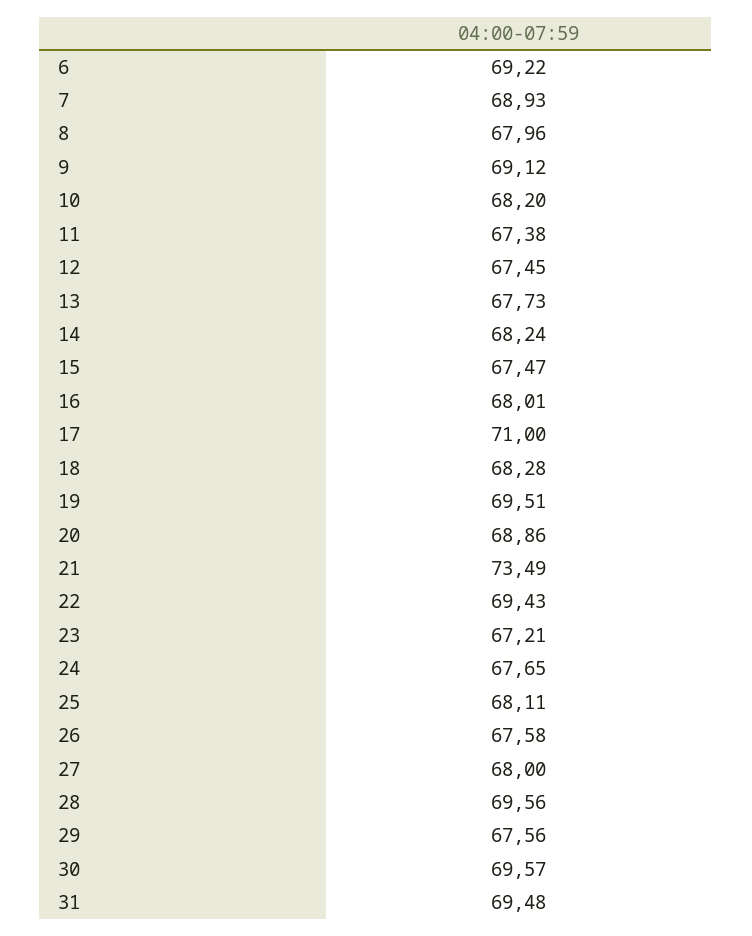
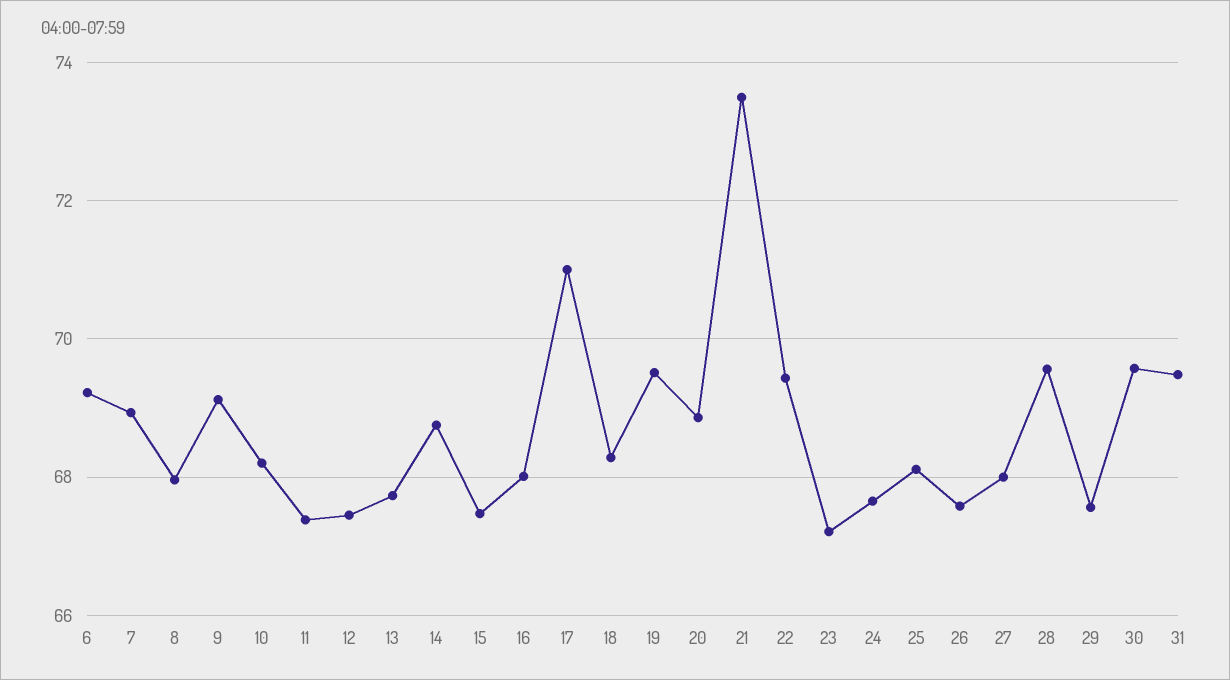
  {
    "6": 69.22,
    "7": 68.93,
    "8": 67.96,
    "9": 69.12,
    "10": 68.2,
    "11": 67.38,
    "12": 67.45,
    "13": 67.73,
-   "14": 68.24,
+   "14": 68.8,
    "15": 67.47,
    "16": 68.01,
    "17": 71,
    "18": 68.28,
    "19": 69.51,
    "20": 68.86,
    "21": 73.49,
    "22": 69.43,
    "23": 67.21,
    "24": 67.65,
    "25": 68.11,
    "26": 67.58,
    "27": 68,
    "28": 69.56,
    "29": 67.56,
    "30": 69.57,
    "31": 69.48
  }

